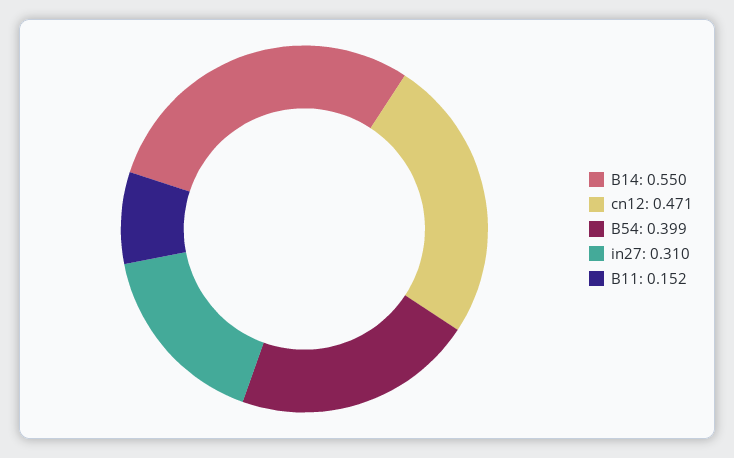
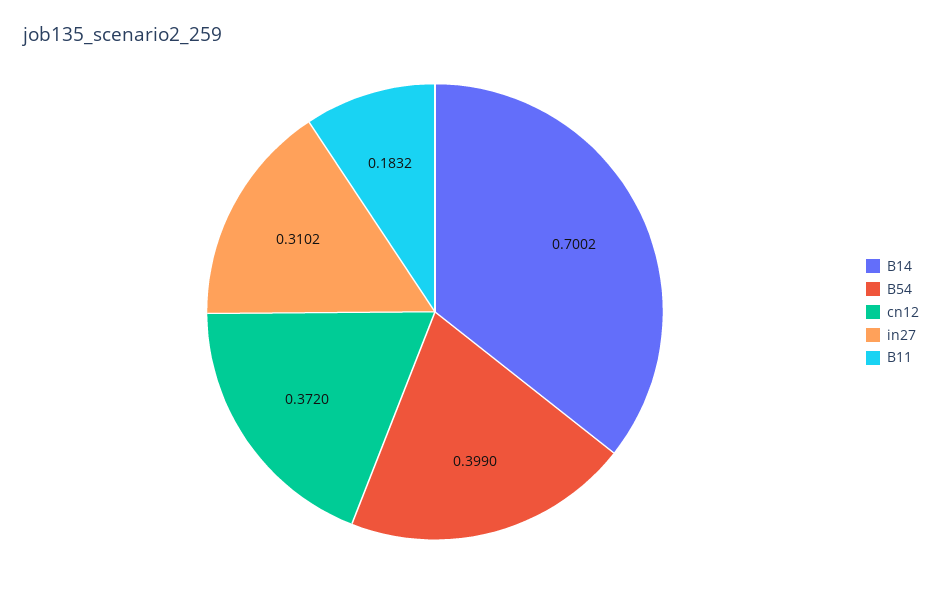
  {
-   "B14": 0.55,
+   "B14": 0.7002,
-   "cn12": 0.471,
+   "cn12": 0.372,
    "B54": 0.399,
    "in27": 0.3102,
-   "B11": 0.152
+   "B11": 0.1832
  }

